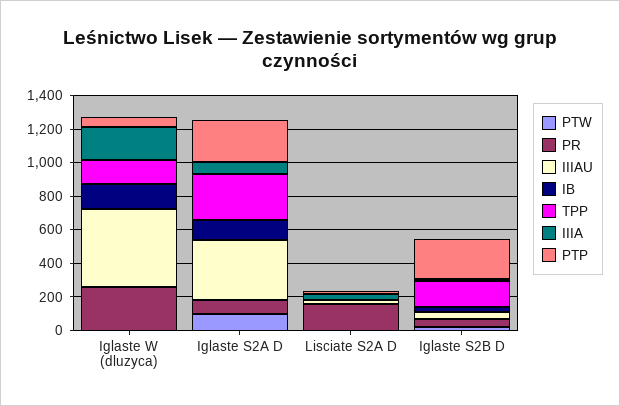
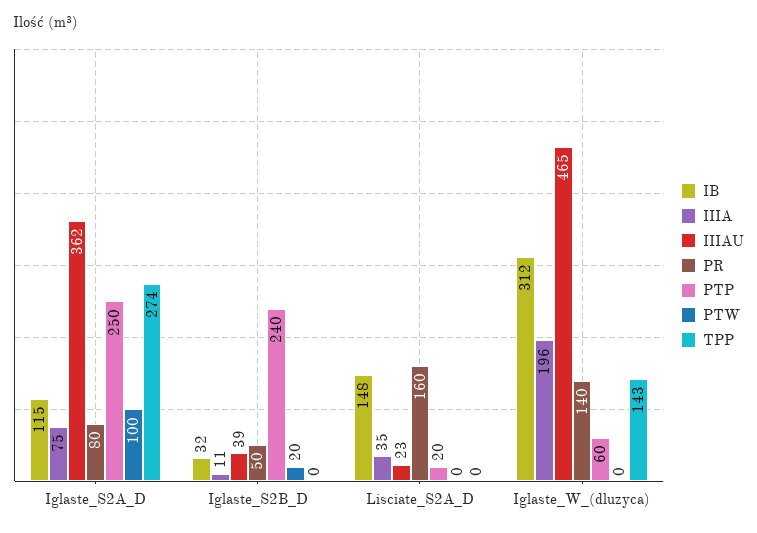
  {
    "PTW": {
      "Iglaste W (dluzyca)": 0,
      "Iglaste S2A D": 100,
      "Lisciate S2A D": 0,
      "Iglaste S2B D": 20
    },
    "PR": {
-     "Iglaste W (dluzyca)": 250,
+     "Iglaste W (dluzyca)": 140,
      "Iglaste S2A D": 80,
      "Lisciate S2A D": 160,
      "Iglaste S2B D": 50
    },
    "IIIAU": {
      "Iglaste W (dluzyca)": 465,
      "Iglaste S2A D": 362,
      "Lisciate S2A D": 23,
      "Iglaste S2B D": 39
    },
    "IB": {
-     "Iglaste W (dluzyca)": 150,
+     "Iglaste W (dluzyca)": 312,
      "Iglaste S2A D": 115,
-     "Lisciate S2A D": 0,
+     "Lisciate S2A D": 148,
      "Iglaste S2B D": 32
    },
    "TPP": {
      "Iglaste W (dluzyca)": 143,
      "Iglaste S2A D": 274,
      "Lisciate S2A D": 0,
-     "Iglaste S2B D": 150
+     "Iglaste S2B D": 0
    },
    "IIIA": {
      "Iglaste W (dluzyca)": 196,
      "Iglaste S2A D": 75,
      "Lisciate S2A D": 35,
      "Iglaste S2B D": 11
    },
    "PTP": {
      "Iglaste W (dluzyca)": 60,
      "Iglaste S2A D": 250,
      "Lisciate S2A D": 20,
      "Iglaste S2B D": 240
    }
  }

